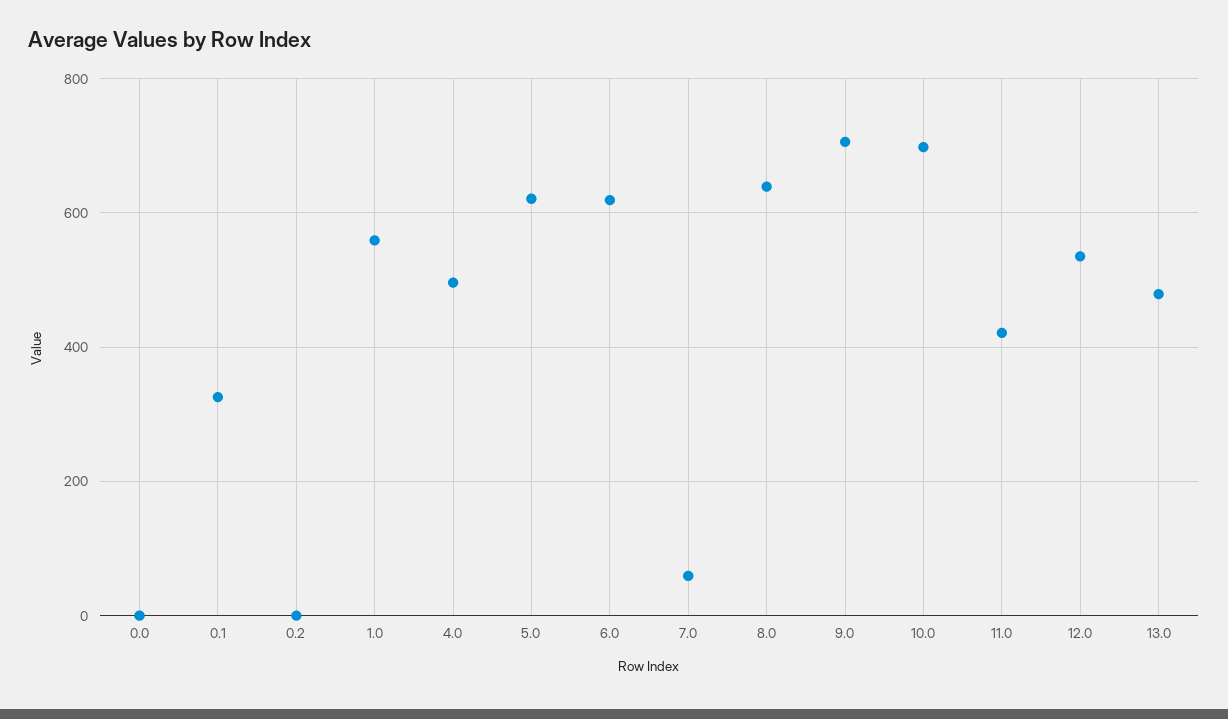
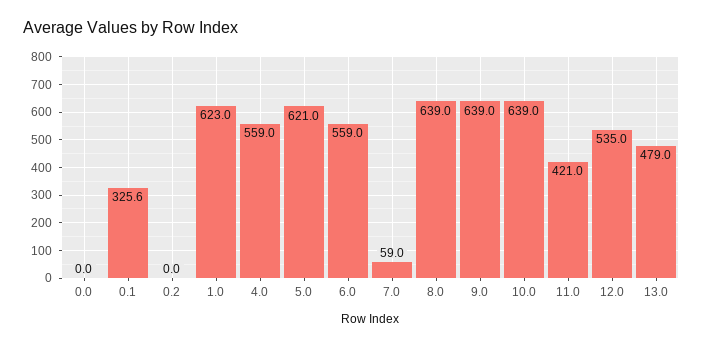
  {
    "0.0": 0,
    "0.1": 325.6,
    "0.2": 0,
-   "1.0": 560,
+   "1.0": 623,
-   "4.0": 500,
+   "4.0": 559,
    "5.0": 621,
-   "6.0": 620,
+   "6.0": 559,
    "7.0": 59,
    "8.0": 639,
-   "9.0": 700,
+   "9.0": 639,
-   "10.0": 700,
+   "10.0": 639,
    "11.0": 421,
    "12.0": 535,
    "13.0": 479
  }

